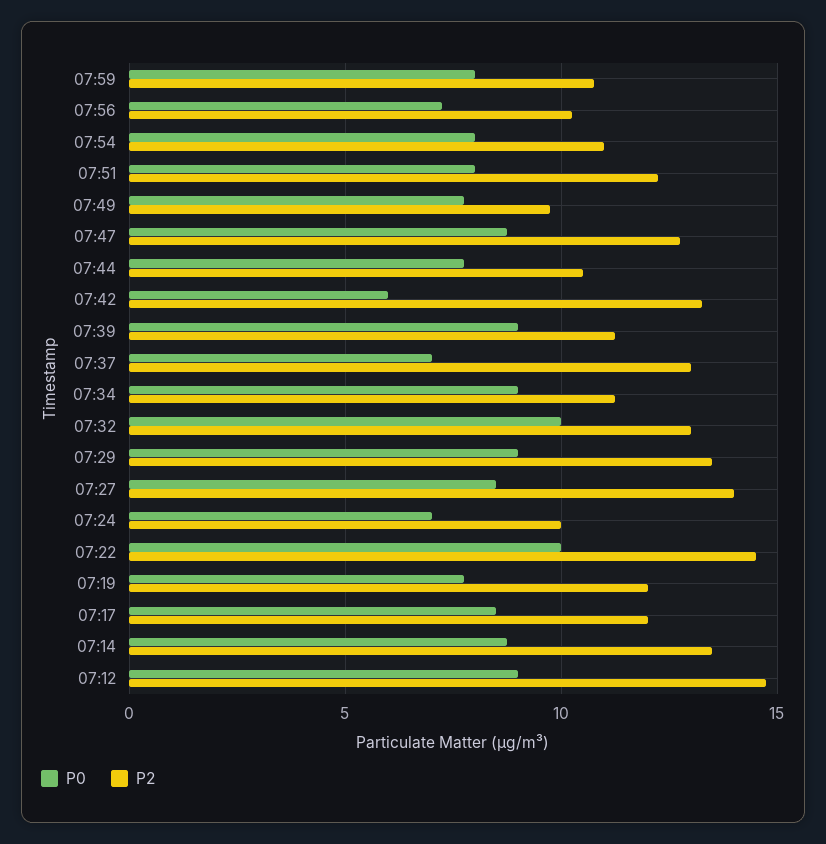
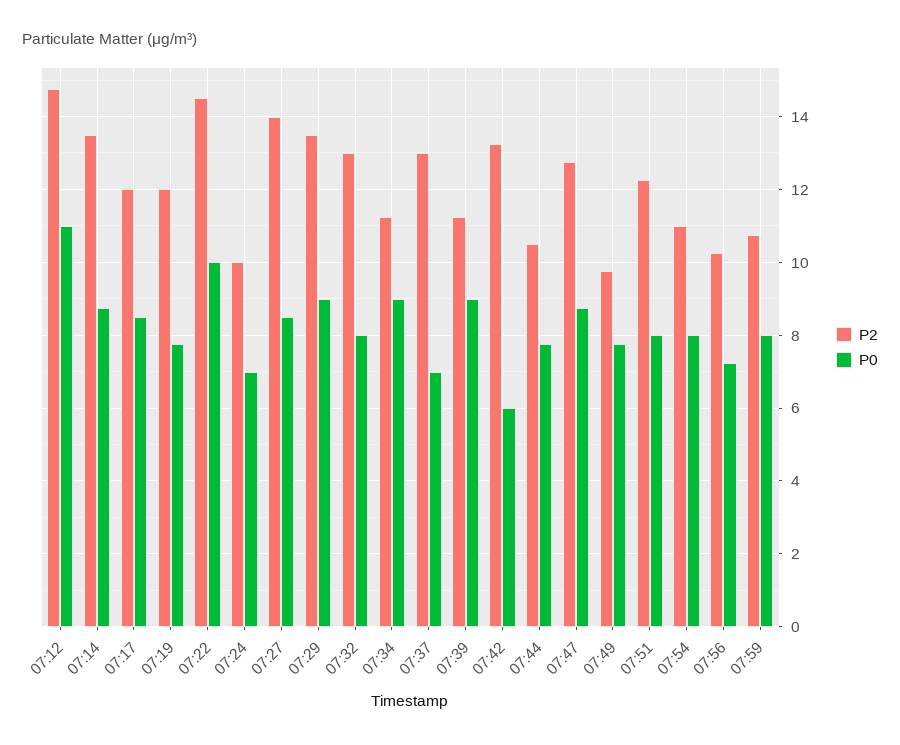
  {
    "P0": {
      "07:59": 8,
      "07:56": 7.2,
      "07:54": 8,
      "07:51": 8,
      "07:49": 7.8,
      "07:47": 8.8,
      "07:44": 7.8,
      "07:42": 6,
      "07:39": 9,
      "07:37": 7,
      "07:34": 9,
-     "07:32": 10,
+     "07:32": 8,
      "07:29": 9,
      "07:27": 8.6,
      "07:24": 7,
      "07:22": 10,
      "07:19": 7.8,
      "07:17": 8.6,
      "07:14": 8.8,
-     "07:12": 9
+     "07:12": 11
    },
    "P2": {
      "07:59": 10.8,
      "07:56": 10.2,
      "07:54": 11,
      "07:51": 12.2,
      "07:49": 9.8,
      "07:47": 12.8,
      "07:44": 10.6,
      "07:42": 13.2,
      "07:39": 11.2,
      "07:37": 13,
      "07:34": 11.2,
      "07:32": 13,
      "07:29": 13.6,
      "07:27": 14,
      "07:24": 10,
      "07:22": 14.6,
      "07:19": 12,
      "07:17": 12,
      "07:14": 13.6,
      "07:12": 14.8
    }
  }

